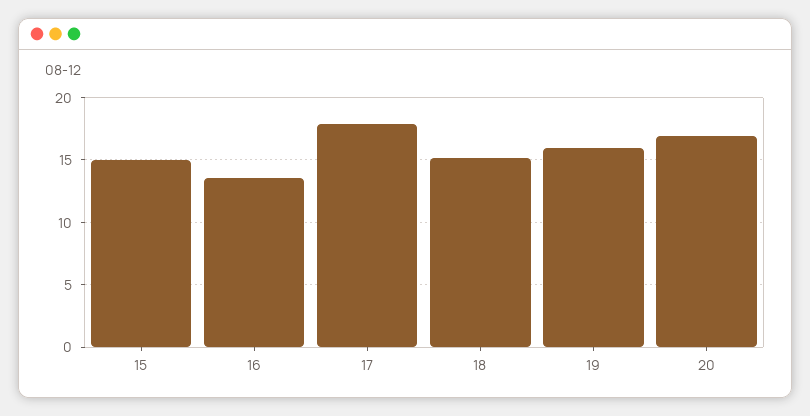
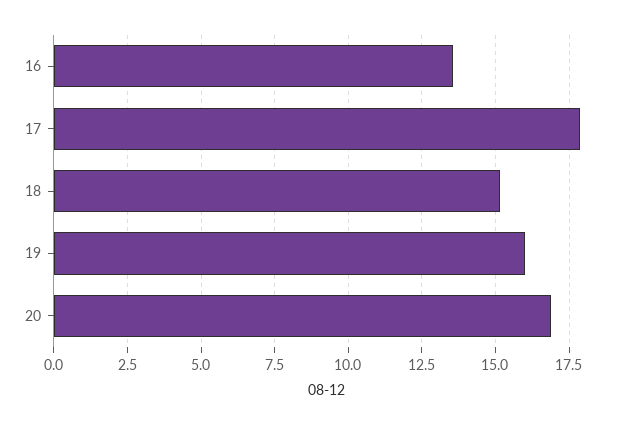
  {
-   "15": 15,
    "16": 13.5,
    "17": 17.75,
    "18": 15.25,
    "19": 16,
    "20": 17
  }

